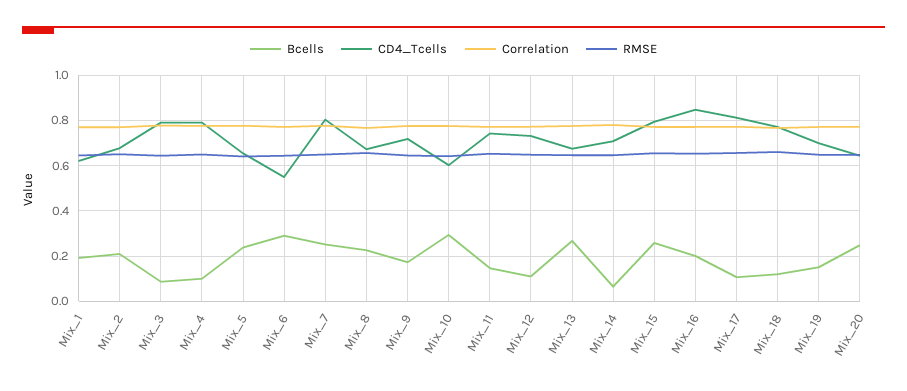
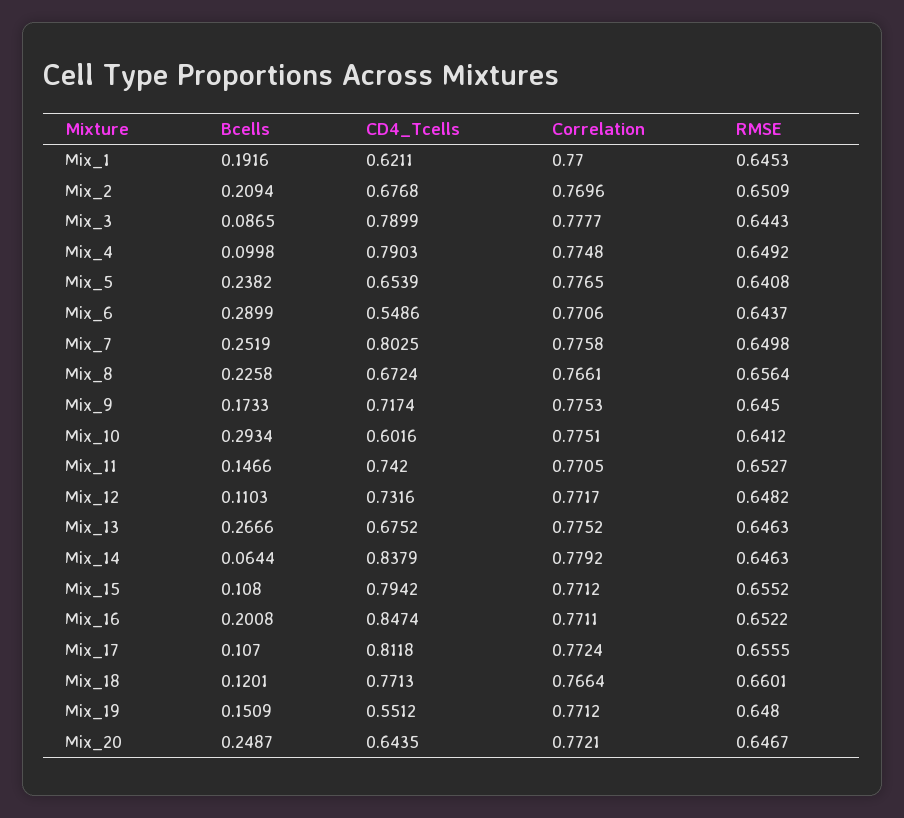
  {
    "Bcells": {
      "Mix_1": 0.1916,
      "Mix_2": 0.2094,
      "Mix_3": 0.0865,
      "Mix_4": 0.0998,
      "Mix_5": 0.2382,
      "Mix_6": 0.2899,
      "Mix_7": 0.2519,
      "Mix_8": 0.2258,
      "Mix_9": 0.1733,
      "Mix_10": 0.2934,
      "Mix_11": 0.1466,
      "Mix_12": 0.1103,
      "Mix_13": 0.2666,
      "Mix_14": 0.0644,
-     "Mix_15": 0.25,
+     "Mix_15": 0.108,
      "Mix_16": 0.2008,
      "Mix_17": 0.107,
      "Mix_18": 0.1201,
      "Mix_19": 0.1509,
      "Mix_20": 0.2487
    },
    "CD4_Tcells": {
      "Mix_1": 0.6211,
      "Mix_2": 0.6768,
      "Mix_3": 0.7899,
      "Mix_4": 0.7903,
      "Mix_5": 0.6539,
      "Mix_6": 0.5486,
      "Mix_7": 0.8025,
      "Mix_8": 0.6724,
      "Mix_9": 0.7174,
      "Mix_10": 0.6016,
      "Mix_11": 0.742,
      "Mix_12": 0.7316,
      "Mix_13": 0.6752,
-     "Mix_14": 0.7,
+     "Mix_14": 0.8379,
      "Mix_15": 0.7942,
      "Mix_16": 0.8474,
      "Mix_17": 0.8118,
      "Mix_18": 0.7713,
-     "Mix_19": 0.7,
+     "Mix_19": 0.5512,
      "Mix_20": 0.6435
    },
    "Correlation": {
      "Mix_1": 0.77,
      "Mix_2": 0.7696,
      "Mix_3": 0.7777,
      "Mix_4": 0.7748,
      "Mix_5": 0.7765,
      "Mix_6": 0.7706,
      "Mix_7": 0.7758,
      "Mix_8": 0.7661,
      "Mix_9": 0.7753,
      "Mix_10": 0.7751,
      "Mix_11": 0.7705,
      "Mix_12": 0.7717,
      "Mix_13": 0.7752,
      "Mix_14": 0.7792,
      "Mix_15": 0.7712,
      "Mix_16": 0.7711,
      "Mix_17": 0.7724,
      "Mix_18": 0.7664,
      "Mix_19": 0.7712,
      "Mix_20": 0.7721
    },
    "RMSE": {
      "Mix_1": 0.6453,
      "Mix_2": 0.6509,
      "Mix_3": 0.6443,
      "Mix_4": 0.6492,
      "Mix_5": 0.6408,
      "Mix_6": 0.6437,
      "Mix_7": 0.6498,
      "Mix_8": 0.6564,
      "Mix_9": 0.645,
      "Mix_10": 0.6412,
      "Mix_11": 0.6527,
      "Mix_12": 0.6482,
      "Mix_13": 0.6463,
      "Mix_14": 0.6463,
      "Mix_15": 0.6552,
      "Mix_16": 0.6522,
      "Mix_17": 0.6555,
      "Mix_18": 0.6601,
      "Mix_19": 0.648,
      "Mix_20": 0.6467
    }
  }

